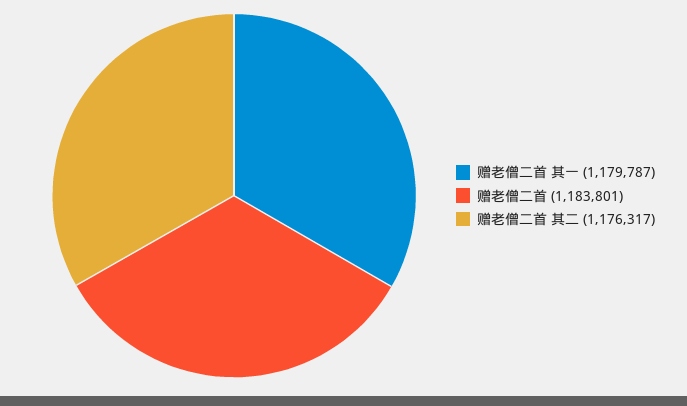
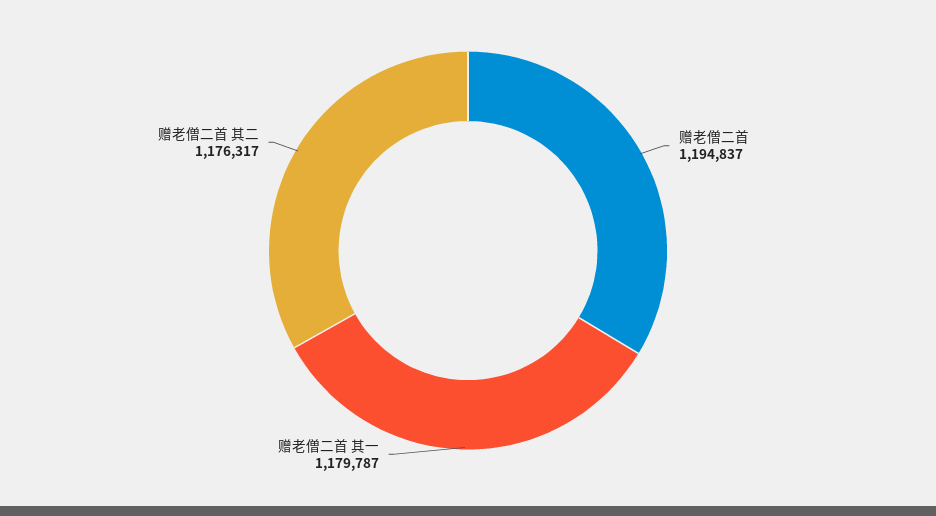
  {
    "赠老僧二首 其一": 1179787,
-   "赠老僧二首": 1183801,
+   "赠老僧二首": 1194837,
    "赠老僧二首 其二": 1176317
  }

